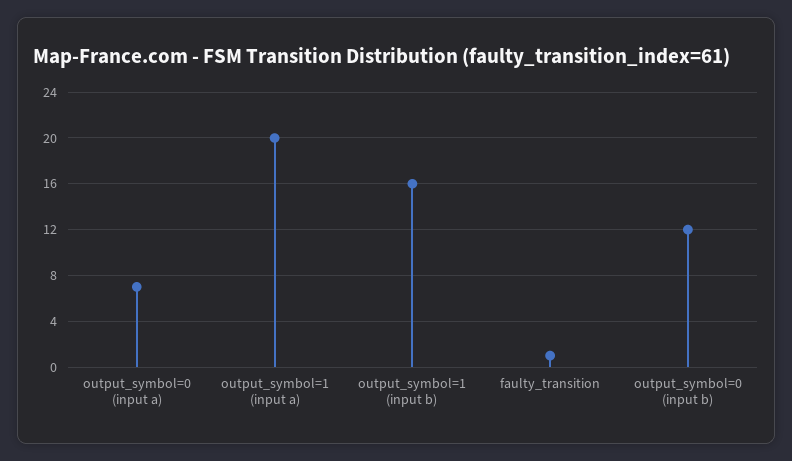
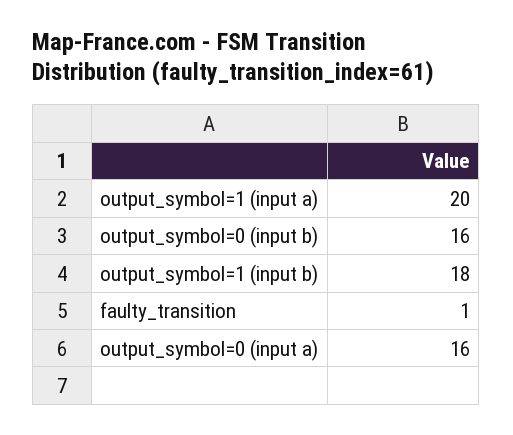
  {
-   "output_symbol=0 (input a)": 7,
+   "output_symbol=0 (input a)": 16,
    "output_symbol=1 (input a)": 20,
-   "output_symbol=1 (input b)": 16,
+   "output_symbol=1 (input b)": 18,
    "faulty_transition": 1,
-   "output_symbol=0 (input b)": 12
+   "output_symbol=0 (input b)": 16
  }

